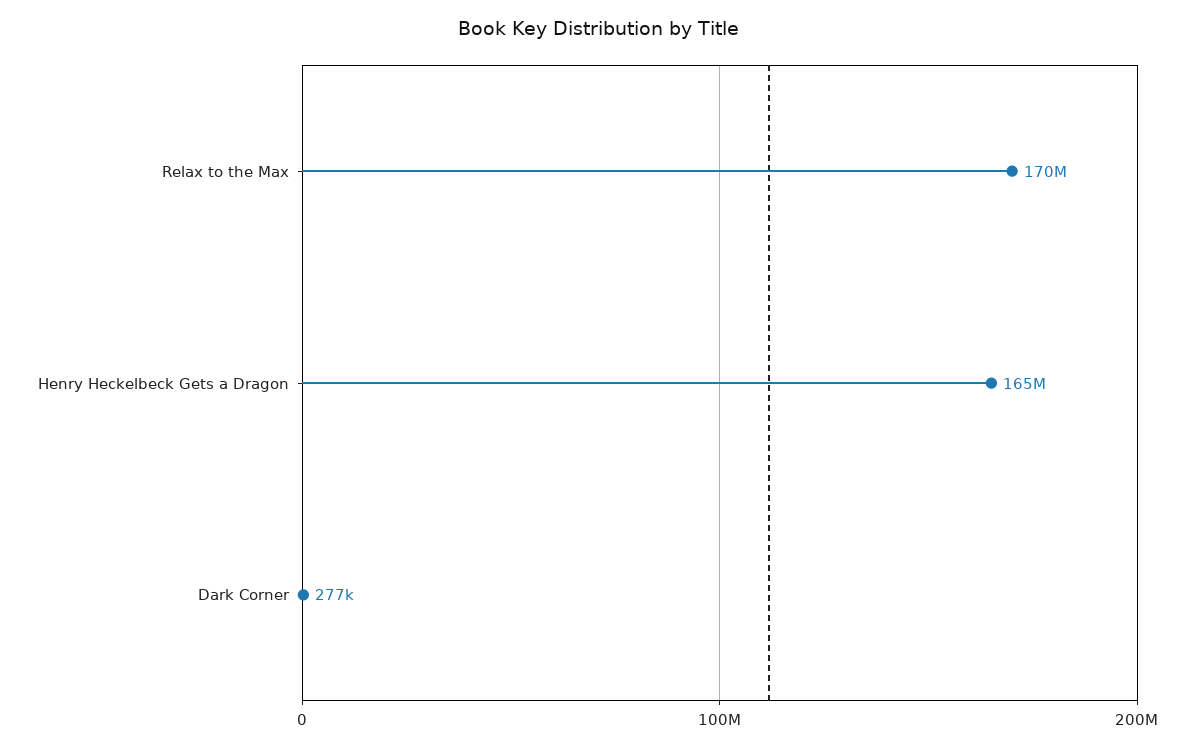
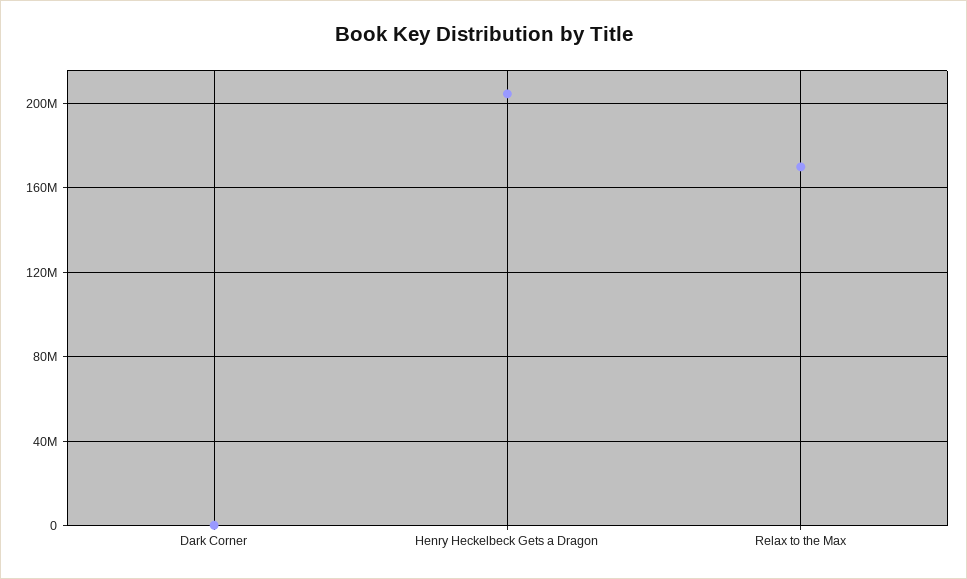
  {
    "Relax to the Max": 170000000,
-   "Henry Heckelbeck Gets a Dragon": 165000000,
+   "Henry Heckelbeck Gets a Dragon": 205000000,
    "Dark Corner": 277000
  }

